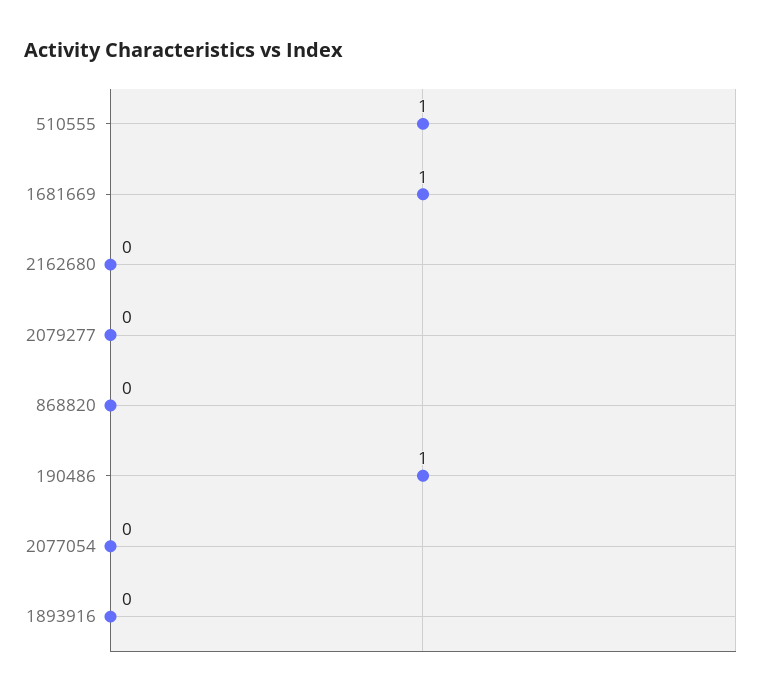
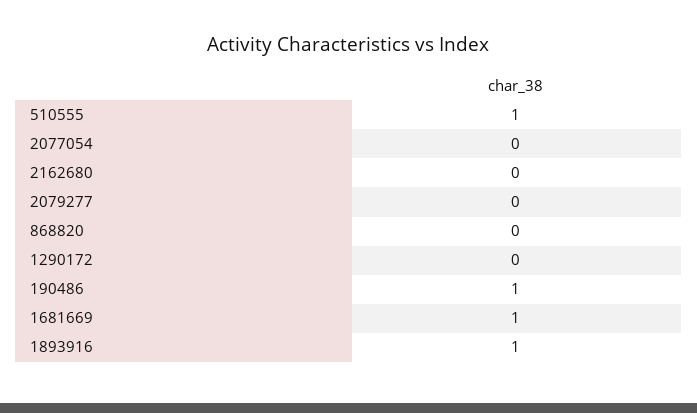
  {
    "510555": 1,
    "1681669": 1,
    "2162680": 0,
    "2079277": 0,
    "868820": 0,
    "190486": 1,
    "2077054": 0,
-   "1893916": 0
+   "1893916": 1,
+   "1290172": 0
  }

